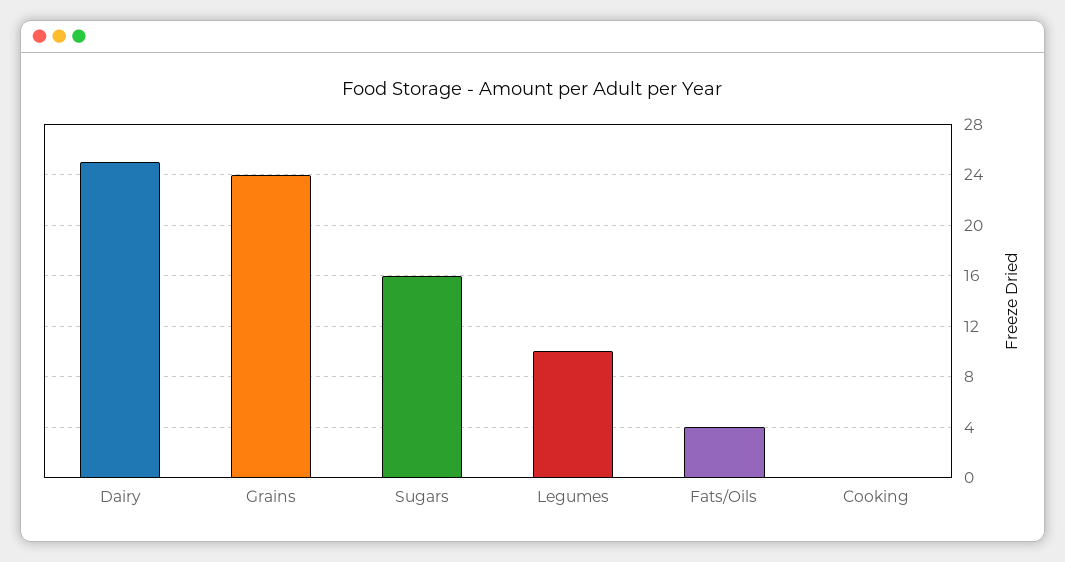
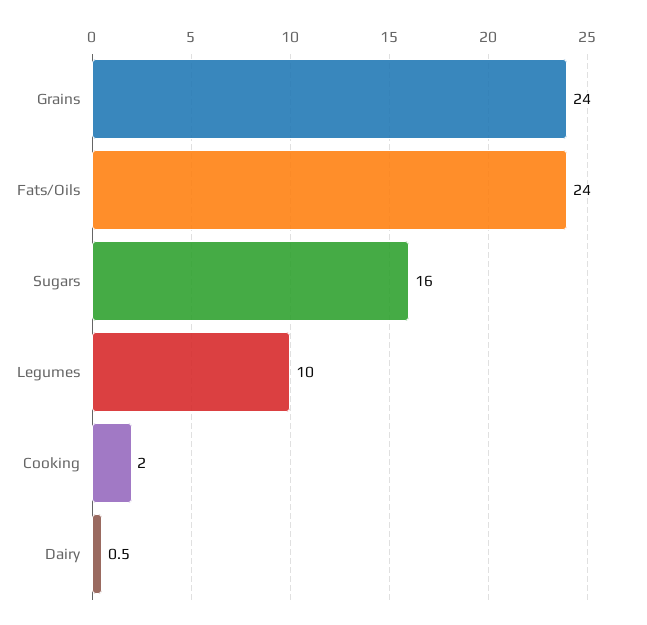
  {
-   "Dairy": 25,
+   "Dairy": 0.5,
    "Grains": 24,
    "Sugars": 16,
    "Legumes": 10,
-   "Fats/Oils": 4,
+   "Fats/Oils": 24,
-   "Cooking": 0
+   "Cooking": 2
  }

